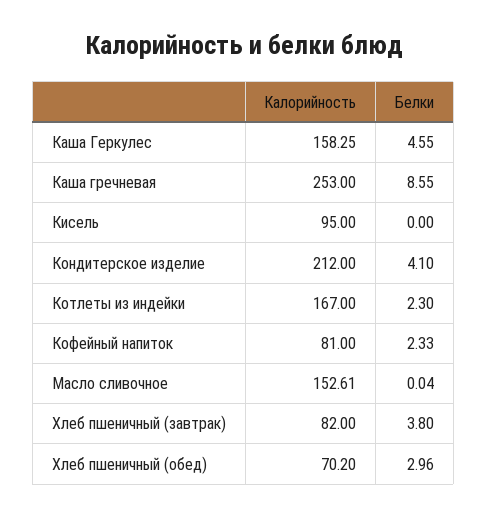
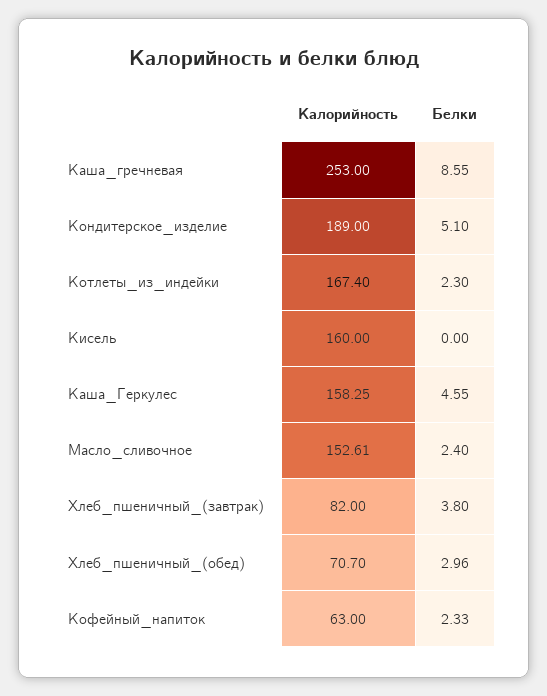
  {
    "Калорийность": {
      "Каша Геркулес": 158.25,
      "Каша гречневая": 253,
-     "Кисель": 95,
+     "Кисель": 160,
-     "Кондитерское изделие": 212,
+     "Кондитерское изделие": 189,
-     "Котлеты из индейки": 167,
+     "Котлеты из индейки": 167.4,
-     "Кофейный напиток": 81,
+     "Кофейный напиток": 63,
      "Масло сливочное": 152.61,
      "Хлеб пшеничный (завтрак)": 82,
-     "Хлеб пшеничный (обед)": 70.2
+     "Хлеб пшеничный (обед)": 70.7
    },
    "Белки": {
      "Каша Геркулес": 4.55,
      "Каша гречневая": 8.55,
      "Кисель": 0,
-     "Кондитерское изделие": 4.1,
+     "Кондитерское изделие": 5.1,
      "Котлеты из индейки": 2.3,
      "Кофейный напиток": 2.33,
-     "Масло сливочное": 0.04,
+     "Масло сливочное": 2.4,
      "Хлеб пшеничный (завтрак)": 3.8,
      "Хлеб пшеничный (обед)": 2.96
    }
  }

